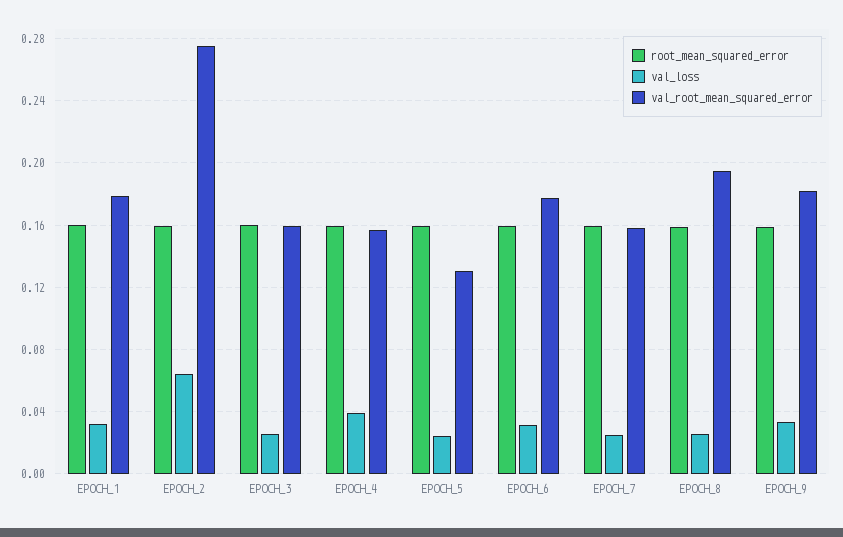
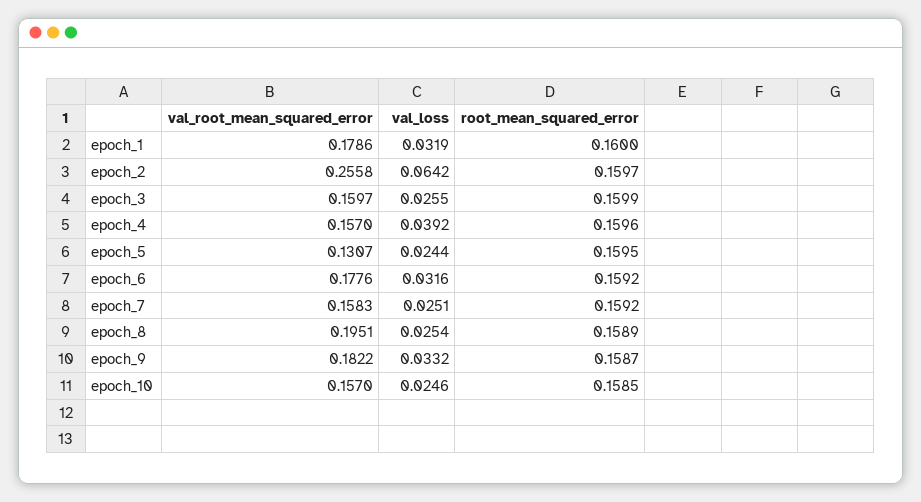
  {
    "root_mean_squared_error": {
      "EPOCH_1": 0.16,
      "EPOCH_2": 0.1597,
      "EPOCH_3": 0.1599,
      "EPOCH_4": 0.1596,
      "EPOCH_5": 0.1595,
      "EPOCH_6": 0.1592,
      "EPOCH_7": 0.1592,
      "EPOCH_8": 0.1589,
-     "EPOCH_9": 0.1587
+     "EPOCH_9": 0.1587,
+     "epoch_10": 0.1585
    },
    "val_loss": {
      "EPOCH_1": 0.0319,
      "EPOCH_2": 0.0642,
      "EPOCH_3": 0.0255,
      "EPOCH_4": 0.0392,
      "EPOCH_5": 0.0244,
      "EPOCH_6": 0.0316,
      "EPOCH_7": 0.0251,
      "EPOCH_8": 0.0254,
-     "EPOCH_9": 0.0332
+     "EPOCH_9": 0.0332,
+     "epoch_10": 0.0246
    },
    "val_root_mean_squared_error": {
      "EPOCH_1": 0.1786,
-     "EPOCH_2": 0.275,
+     "EPOCH_2": 0.2558,
      "EPOCH_3": 0.1597,
      "EPOCH_4": 0.157,
      "EPOCH_5": 0.1307,
      "EPOCH_6": 0.1776,
      "EPOCH_7": 0.1583,
      "EPOCH_8": 0.1951,
-     "EPOCH_9": 0.1822
+     "EPOCH_9": 0.1822,
+     "epoch_10": 0.157
    }
  }

